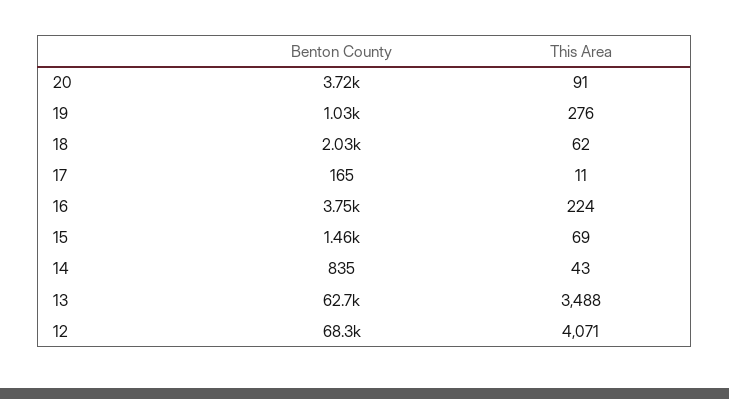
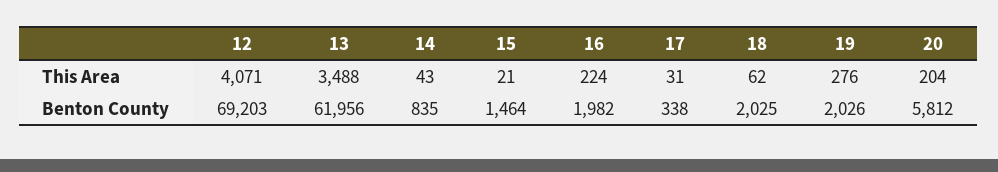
  {
    "Benton County": {
-     "20": 3720,
+     "20": 5812,
-     "19": 1030,
+     "19": 2026,
      "18": 2025,
-     "17": 165,
+     "17": 338,
-     "16": 3750,
+     "16": 1982,
      "15": 1464,
      "14": 835,
-     "13": 62700,
+     "13": 61956,
-     "12": 68300
+     "12": 69203
    },
    "This Area": {
-     "20": 91,
+     "20": 204,
      "19": 276,
      "18": 62,
-     "17": 11,
+     "17": 31,
      "16": 224,
-     "15": 69,
+     "15": 21,
      "14": 43,
      "13": 3488,
      "12": 4071
    }
  }

